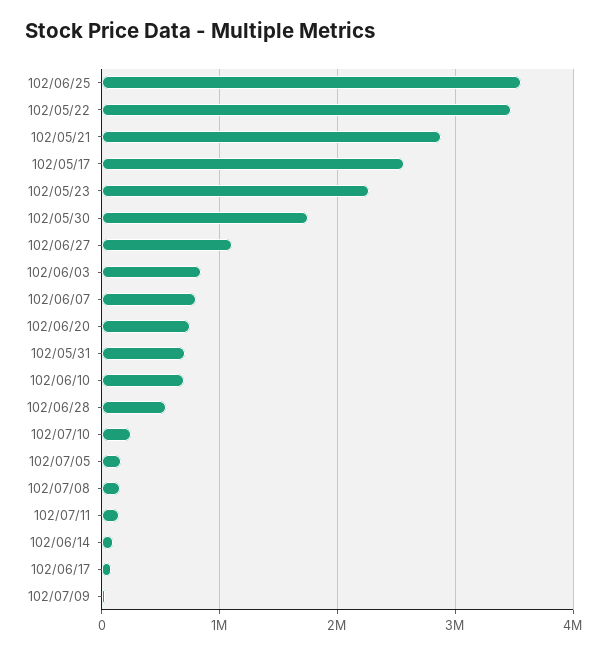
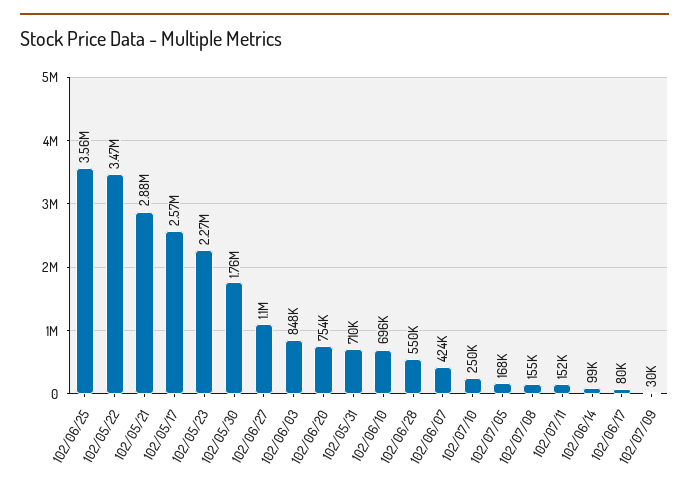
  {
    "102/06/25": 3560000,
    "102/05/22": 3470000,
    "102/05/21": 2880000,
    "102/05/17": 2570000,
    "102/05/23": 2270000,
    "102/05/30": 1760000,
    "102/06/27": 1100000,
    "102/06/03": 848000,
-   "102/06/07": 800000,
+   "102/06/07": 424000,
    "102/06/20": 754000,
    "102/05/31": 710000,
    "102/06/10": 696000,
    "102/06/28": 550000,
    "102/07/10": 250000,
    "102/07/05": 168000,
    "102/07/08": 155000,
    "102/07/11": 152000,
    "102/06/14": 99000,
    "102/06/17": 80000,
    "102/07/09": 30000
  }

